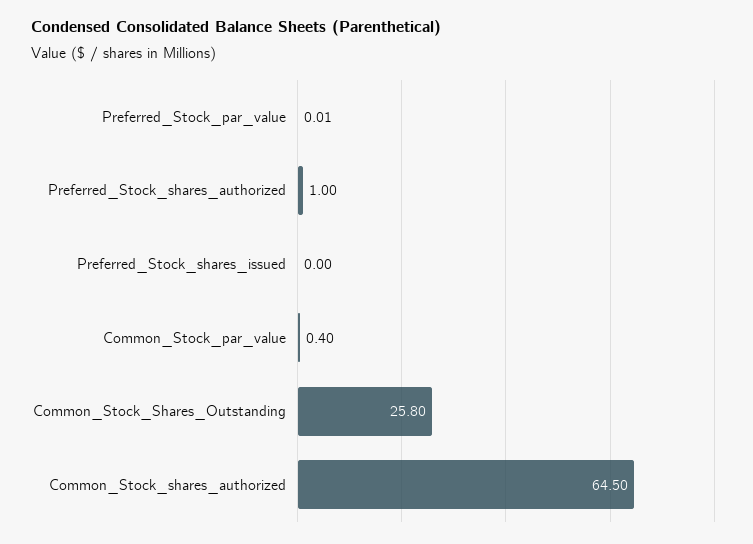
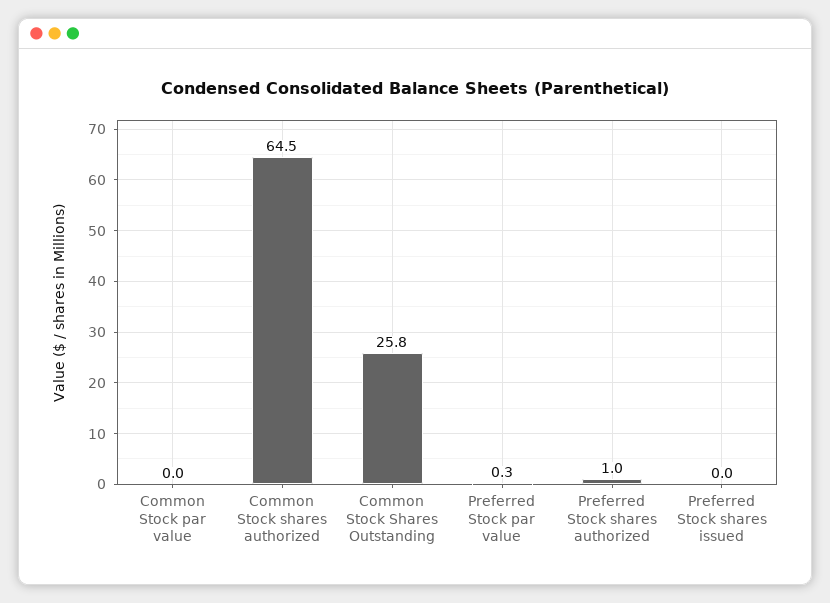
  {
-   "Preferred_Stock_par_value": 0.01,
+   "Preferred_Stock_par_value": 0.3,
    "Preferred_Stock_shares_authorized": 1,
    "Preferred_Stock_shares_issued": 0,
-   "Common_Stock_par_value": 0.4,
+   "Common_Stock_par_value": 0,
    "Common_Stock_Shares_Outstanding": 25.8,
    "Common_Stock_shares_authorized": 64.5
  }

